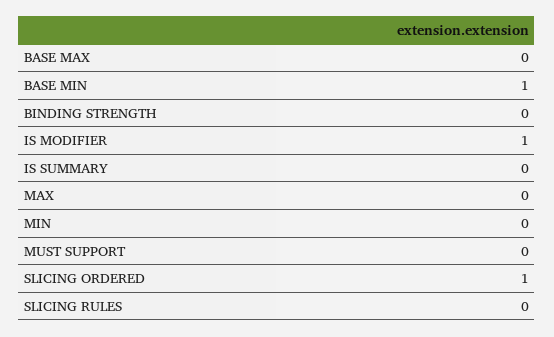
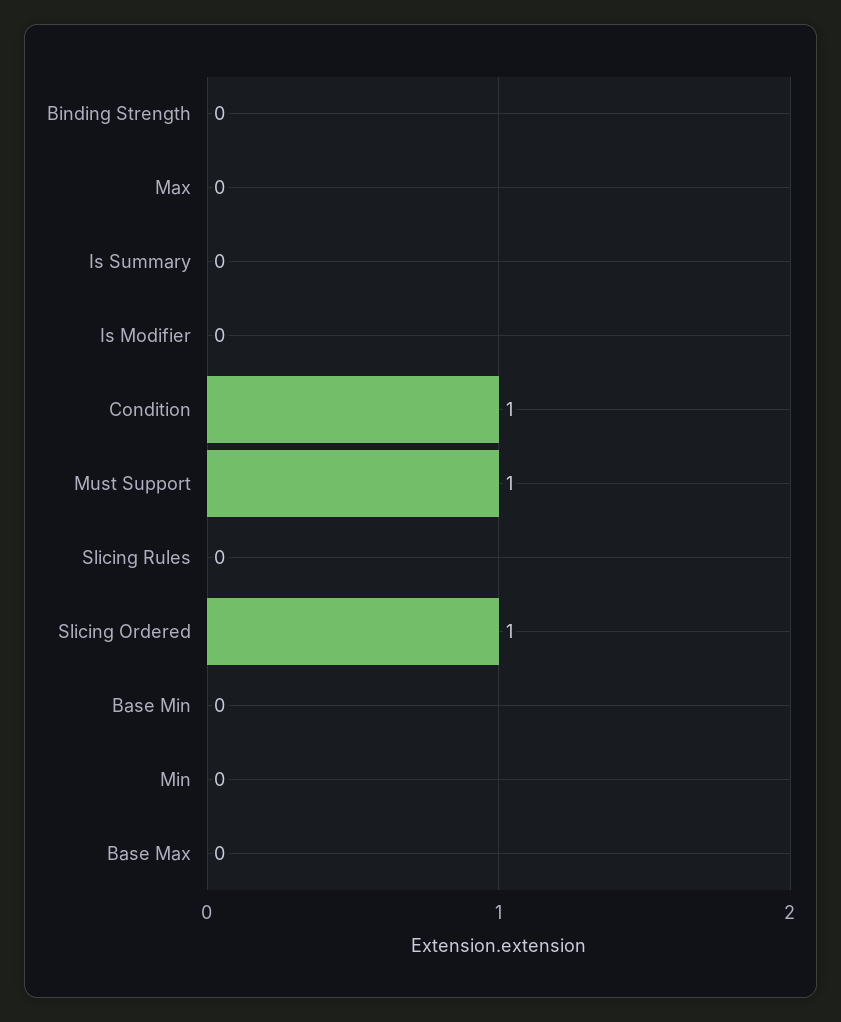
  {
    "BASE MAX": 0,
-   "BASE MIN": 1,
+   "BASE MIN": 0,
    "BINDING STRENGTH": 0,
-   "IS MODIFIER": 1,
+   "IS MODIFIER": 0,
    "IS SUMMARY": 0,
    "MAX": 0,
    "MIN": 0,
-   "MUST SUPPORT": 0,
+   "MUST SUPPORT": 1,
    "SLICING ORDERED": 1,
-   "SLICING RULES": 0
+   "SLICING RULES": 0,
+   "Condition": 1
  }

